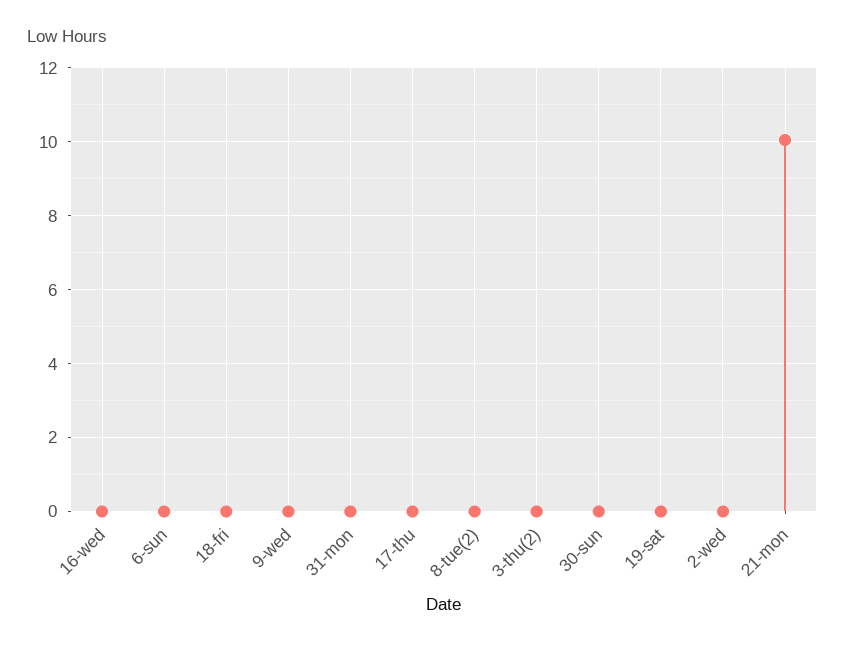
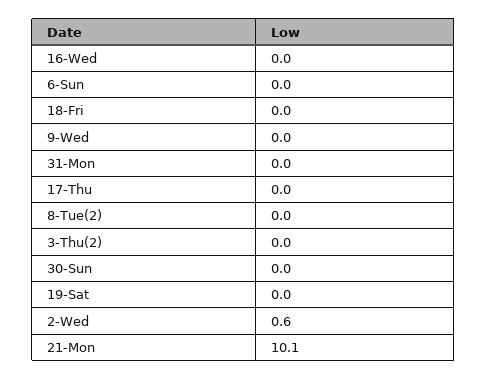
  {
    "16-wed": 0,
    "6-sun": 0,
    "18-fri": 0,
    "9-wed": 0,
    "31-mon": 0,
    "17-thu": 0,
    "8-tue(2)": 0,
    "3-thu(2)": 0,
    "30-sun": 0,
    "19-sat": 0,
-   "2-wed": 0,
+   "2-wed": 0.6,
    "21-mon": 10.1
  }

